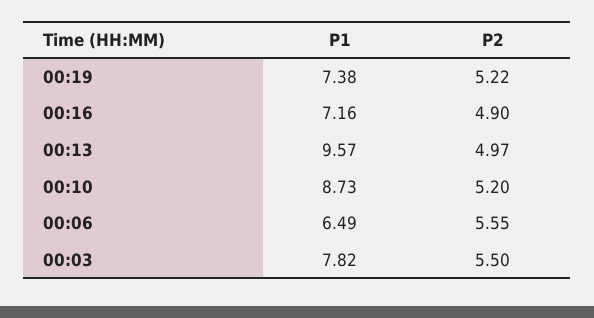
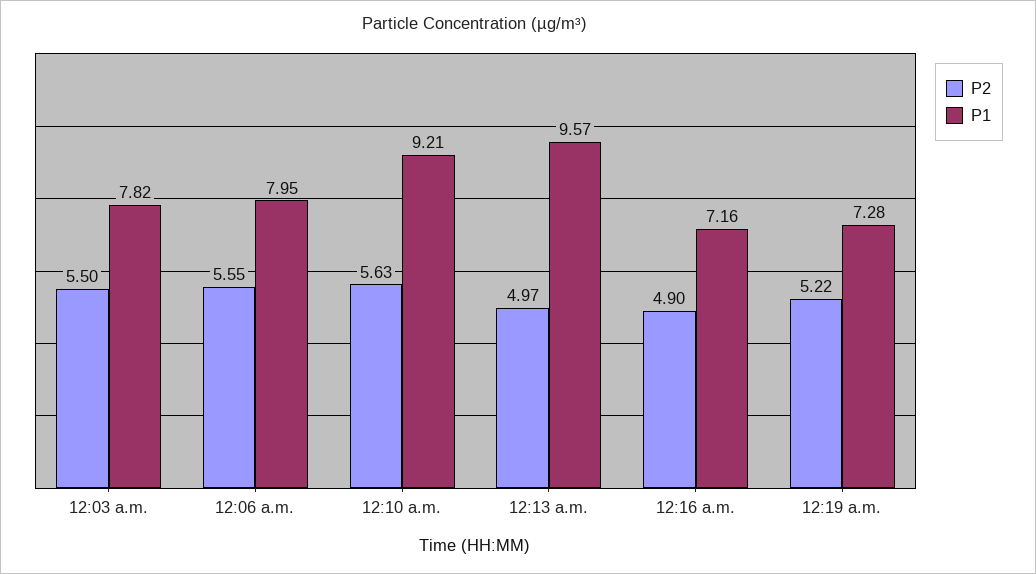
  {
    "P1": {
-     "00:19": 7.38,
+     "00:19": 7.28,
      "00:16": 7.16,
      "00:13": 9.57,
-     "00:10": 8.73,
+     "00:10": 9.21,
-     "00:06": 6.49,
+     "00:06": 7.95,
      "00:03": 7.82
    },
    "P2": {
      "00:19": 5.22,
      "00:16": 4.9,
      "00:13": 4.97,
-     "00:10": 5.2,
+     "00:10": 5.63,
      "00:06": 5.55,
      "00:03": 5.5
    }
  }

